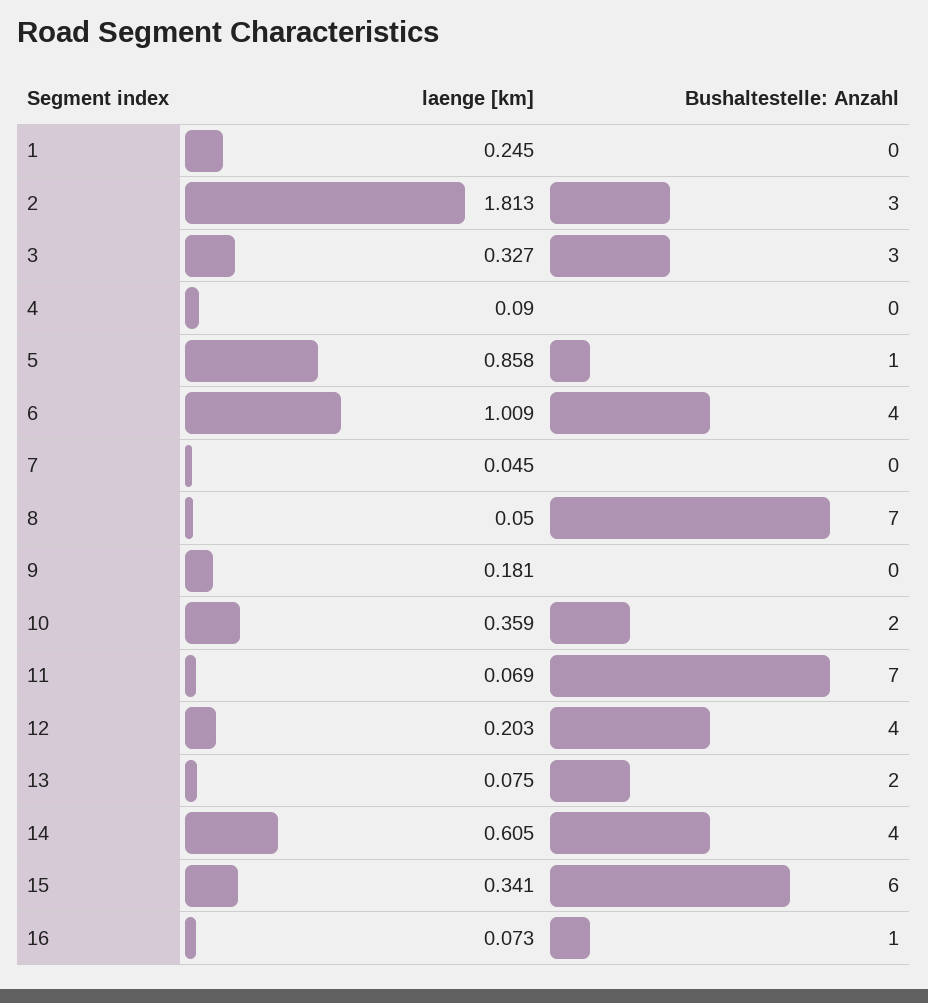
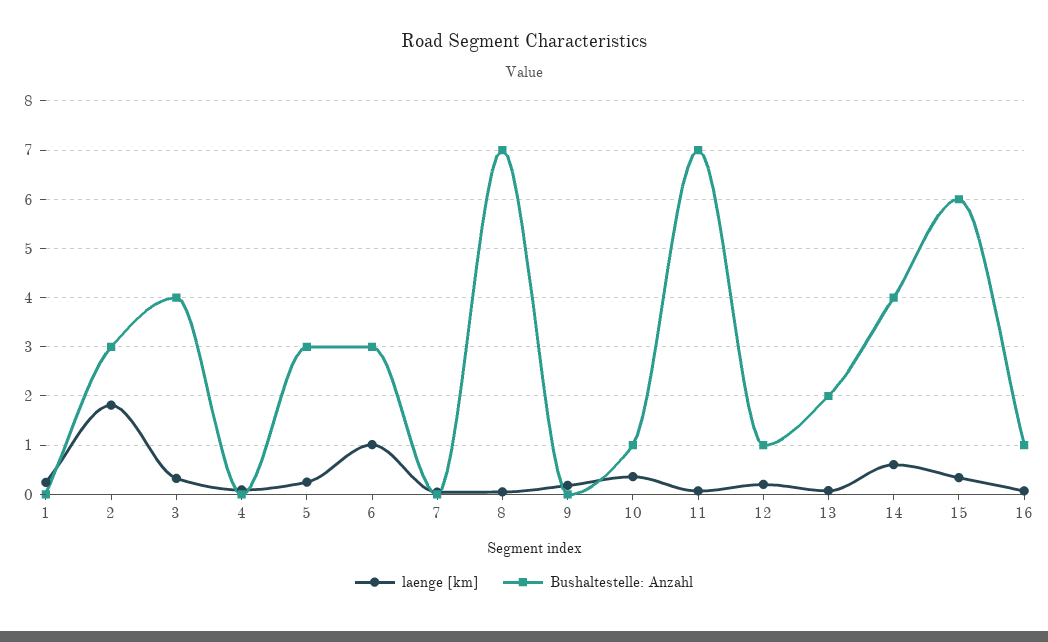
  {
    "laenge [km]": {
      "1": 0.245,
      "2": 1.813,
      "3": 0.327,
      "4": 0.09,
-     "5": 0.858,
+     "5": 0.2,
      "6": 1.009,
      "7": 0.045,
      "8": 0.05,
      "9": 0.181,
      "10": 0.359,
      "11": 0.069,
      "12": 0.203,
      "13": 0.075,
      "14": 0.605,
      "15": 0.341,
      "16": 0.073
    },
    "Bushaltestelle: Anzahl": {
      "1": 0,
      "2": 3,
-     "3": 3,
+     "3": 4,
      "4": 0,
-     "5": 1,
+     "5": 3,
-     "6": 4,
+     "6": 3,
      "7": 0,
      "8": 7,
      "9": 0,
-     "10": 2,
+     "10": 1,
      "11": 7,
-     "12": 4,
+     "12": 1,
      "13": 2,
      "14": 4,
      "15": 6,
      "16": 1
    }
  }

